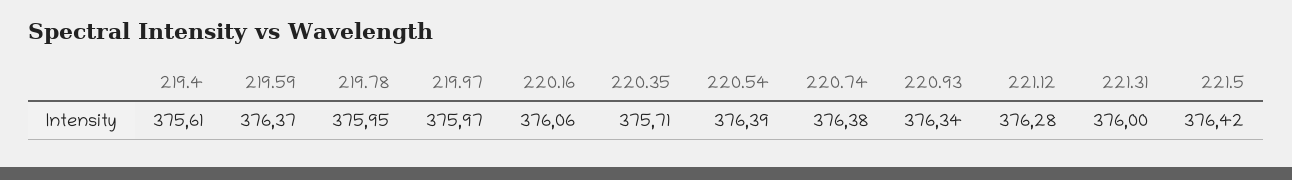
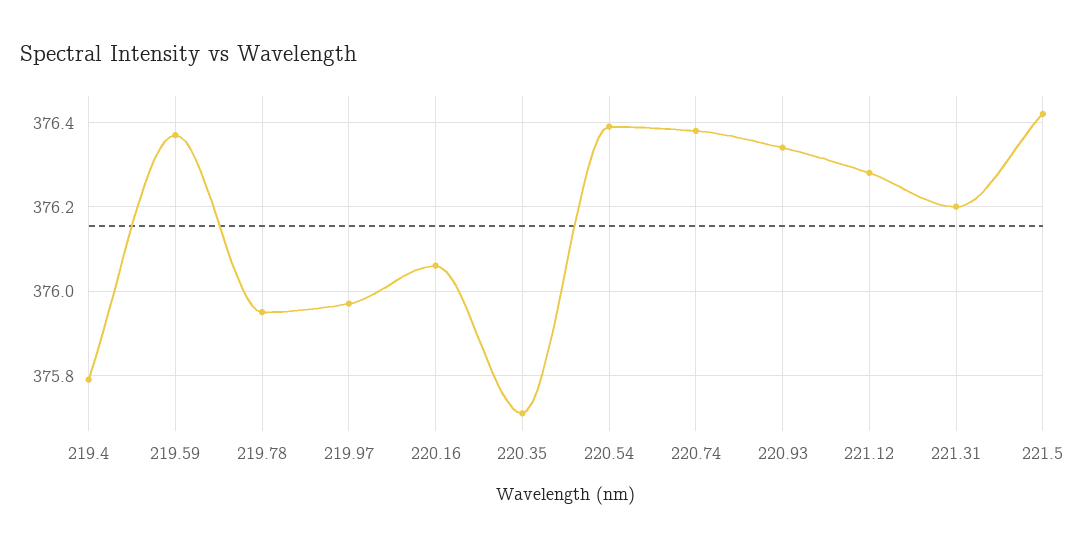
  {
-   "219.4": 375.61,
+   "219.4": 375.8,
    "219.59": 376.37,
    "219.78": 375.95,
    "219.97": 375.97,
    "220.16": 376.06,
    "220.35": 375.71,
    "220.54": 376.39,
    "220.74": 376.38,
    "220.93": 376.34,
    "221.12": 376.28,
-   "221.31": 376,
+   "221.31": 376.2,
    "221.5": 376.42
  }

